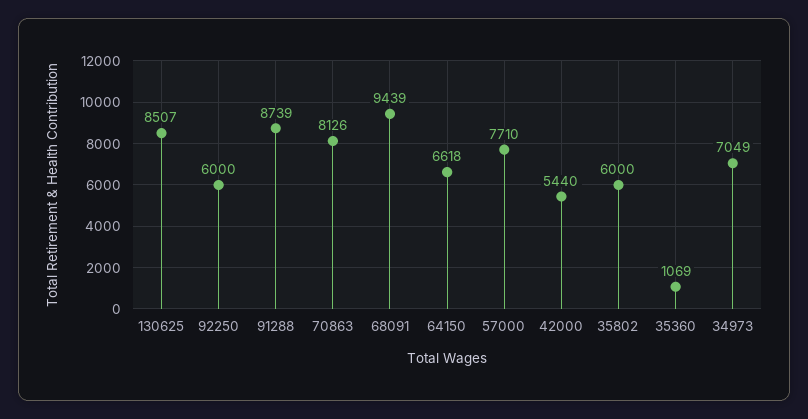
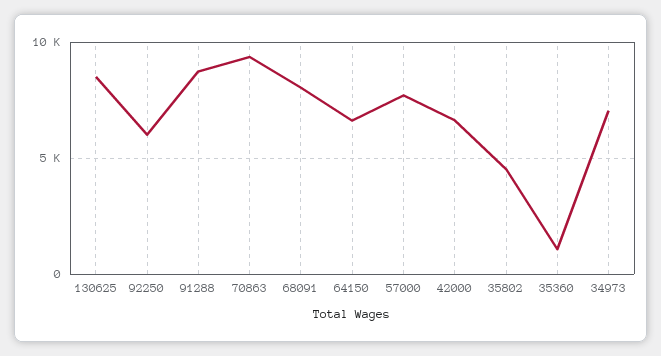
  {
    "130625": 8507,
    "92250": 6000,
    "91288": 8739,
-   "70863": 8126,
+   "70863": 9500,
-   "68091": 9439,
+   "68091": 8000,
    "64150": 6618,
    "57000": 7710,
-   "42000": 5440,
+   "42000": 6500,
-   "35802": 6000,
+   "35802": 4500,
    "35360": 1069,
    "34973": 7049
  }

